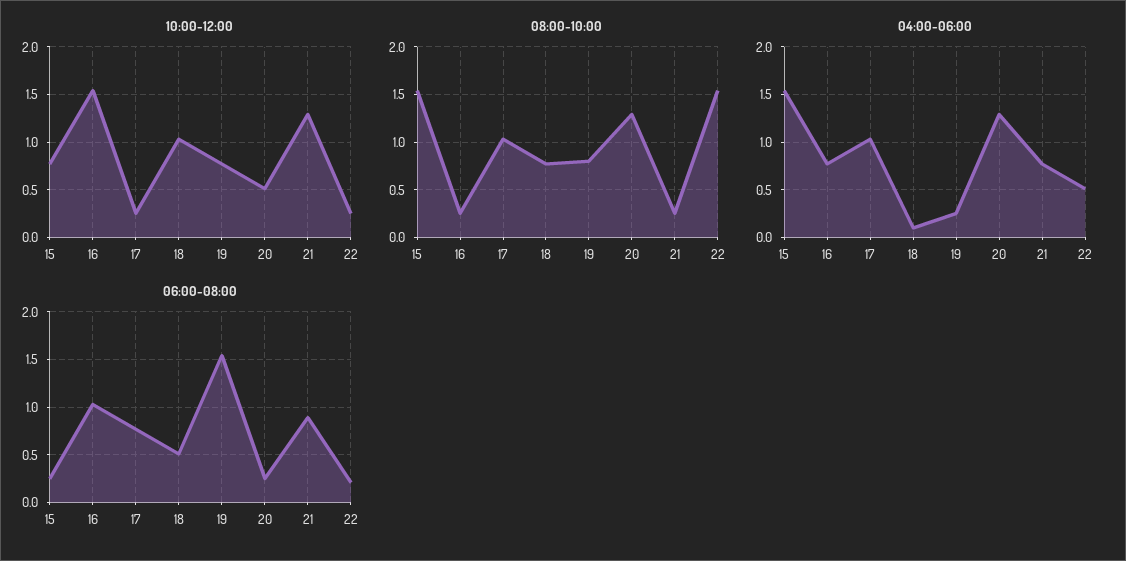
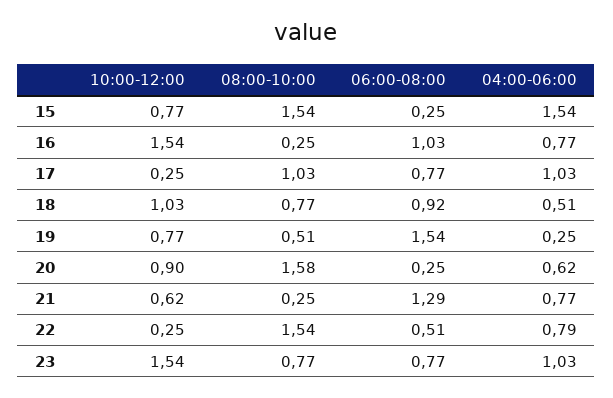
  {
    "10:00-12:00": {
      "15": 0.77,
      "16": 1.54,
      "17": 0.25,
      "18": 1.03,
      "19": 0.77,
-     "20": 0.5,
+     "20": 0.9,
-     "21": 1.3,
+     "21": 0.62,
-     "22": 0.25
+     "22": 0.25,
+     "23": 1.54
    },
    "08:00-10:00": {
      "15": 1.54,
      "16": 0.25,
      "17": 1.03,
      "18": 0.77,
-     "19": 0.8,
+     "19": 0.51,
-     "20": 1.3,
+     "20": 1.58,
      "21": 0.25,
-     "22": 1.54
+     "22": 1.54,
+     "23": 0.77
    },
    "04:00-06:00": {
      "15": 1.54,
      "16": 0.77,
      "17": 1.03,
-     "18": 0.1,
+     "18": 0.51,
      "19": 0.25,
-     "20": 1.3,
+     "20": 0.62,
      "21": 0.77,
-     "22": 0.5
+     "22": 0.79,
+     "23": 1.03
    },
    "06:00-08:00": {
      "15": 0.25,
      "16": 1.03,
      "17": 0.77,
-     "18": 0.5,
+     "18": 0.92,
      "19": 1.54,
      "20": 0.25,
-     "21": 0.9,
+     "21": 1.29,
-     "22": 0.2
+     "22": 0.51,
+     "23": 0.77
    }
  }

